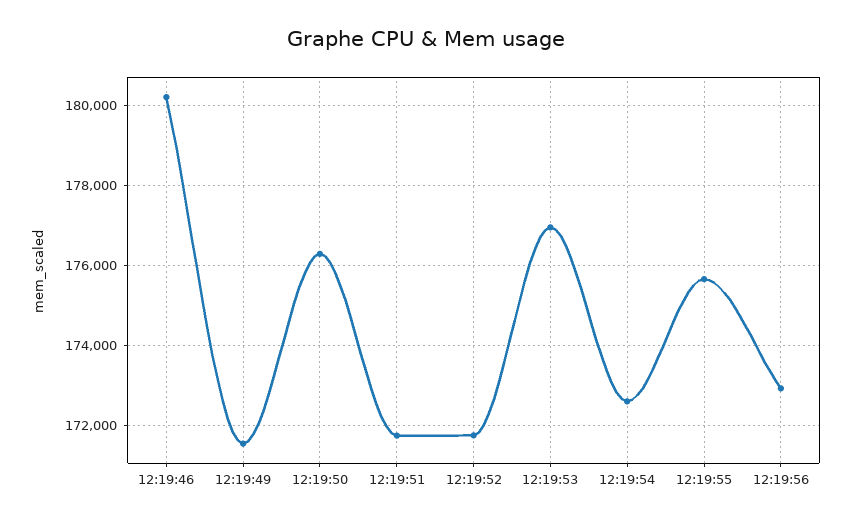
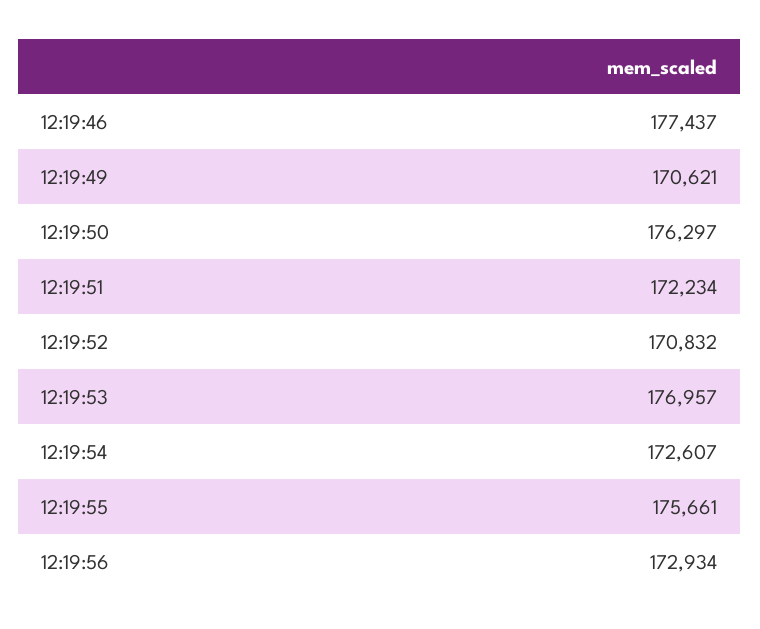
  {
-   "12:19:46": 180200,
+   "12:19:46": 177437,
-   "12:19:49": 171600,
+   "12:19:49": 170621,
    "12:19:50": 176297,
-   "12:19:51": 171800,
+   "12:19:51": 172234,
-   "12:19:52": 171800,
+   "12:19:52": 170832,
    "12:19:53": 176957,
    "12:19:54": 172607,
    "12:19:55": 175661,
    "12:19:56": 172934
  }

